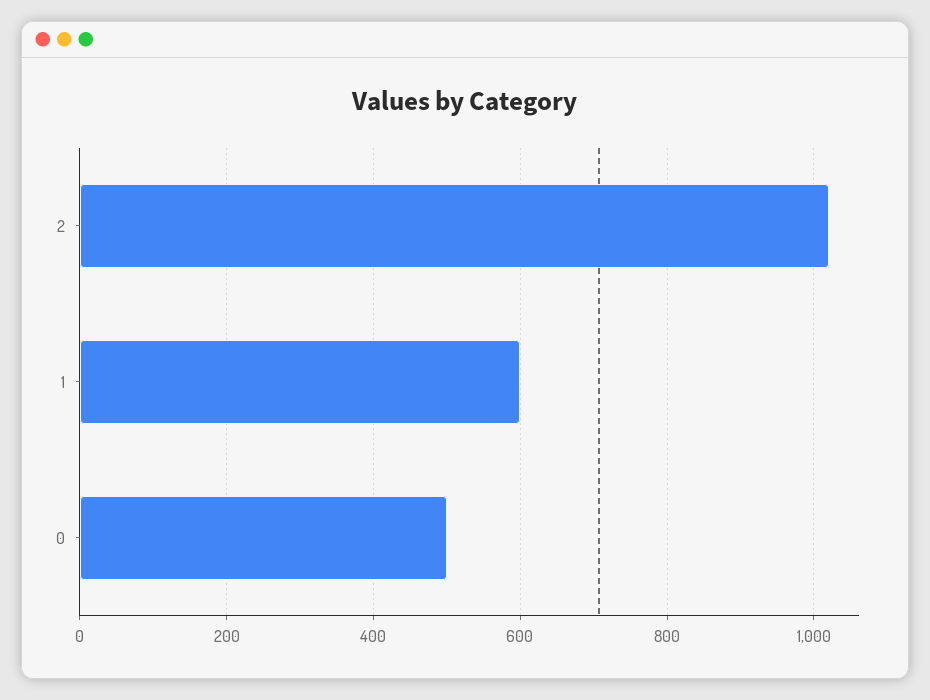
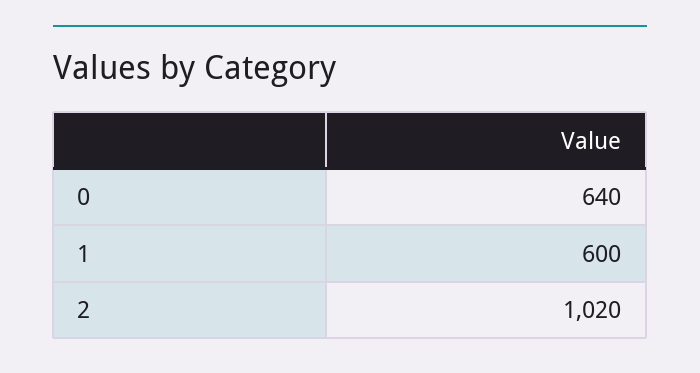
  {
    "2": 1020,
    "1": 600,
-   "0": 500
+   "0": 640
  }

